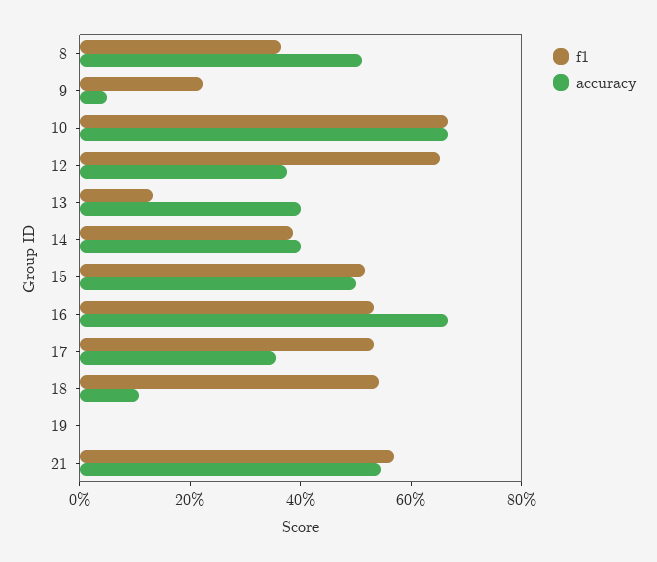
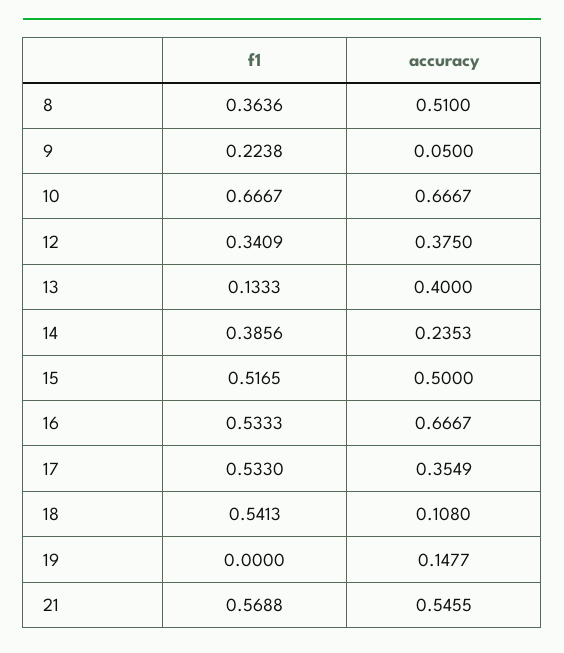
  {
    "f1": {
      "8": 0.3636,
      "9": 0.2238,
      "10": 0.6667,
-     "12": 0.65,
+     "12": 0.3409,
      "13": 0.1333,
      "14": 0.3856,
      "15": 0.5165,
      "16": 0.5333,
      "17": 0.533,
      "18": 0.5413,
      "19": 0,
      "21": 0.5688
    },
    "accuracy": {
      "8": 0.51,
      "9": 0.05,
      "10": 0.6667,
      "12": 0.375,
      "13": 0.4,
-     "14": 0.4,
+     "14": 0.2353,
      "15": 0.5,
      "16": 0.6667,
      "17": 0.3549,
      "18": 0.108,
-     "19": 0,
+     "19": 0.1477,
      "21": 0.5455
    }
  }

